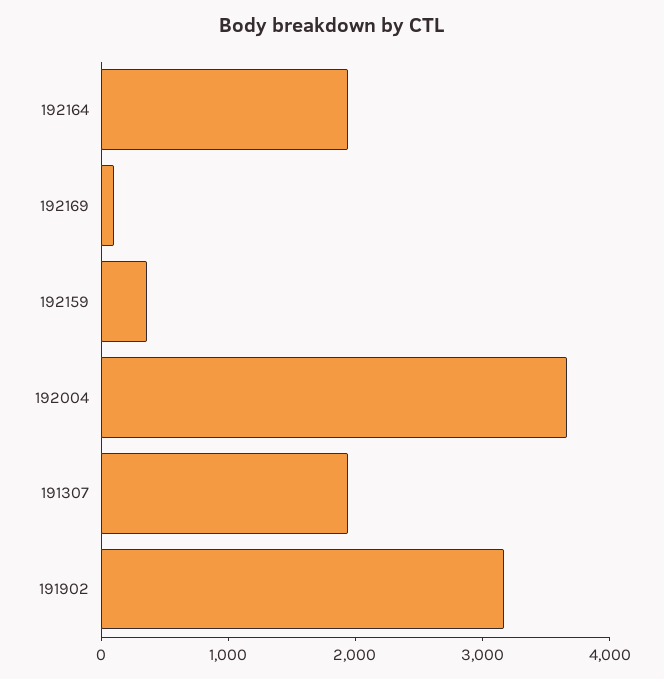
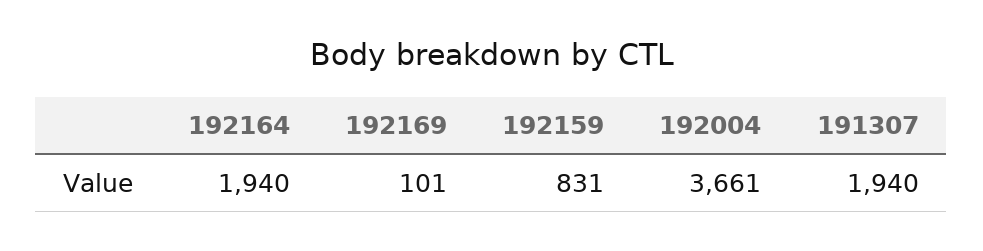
  {
    "192164": 1940,
    "192169": 101,
-   "192159": 400,
+   "192159": 831,
    "192004": 3661,
-   "191307": 1940,
+   "191307": 1940
-   "191902": 3200
  }

